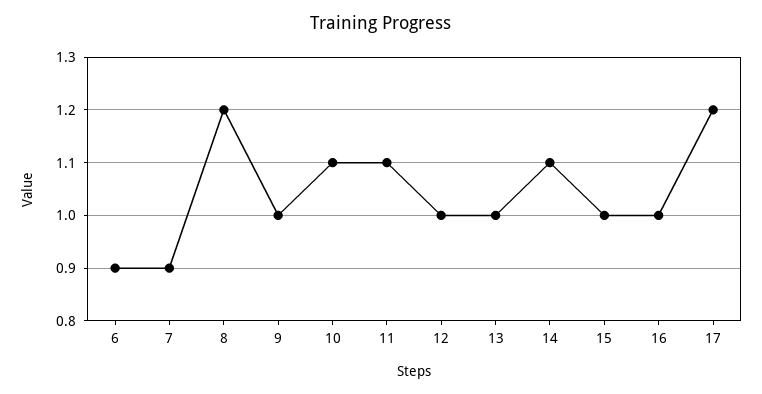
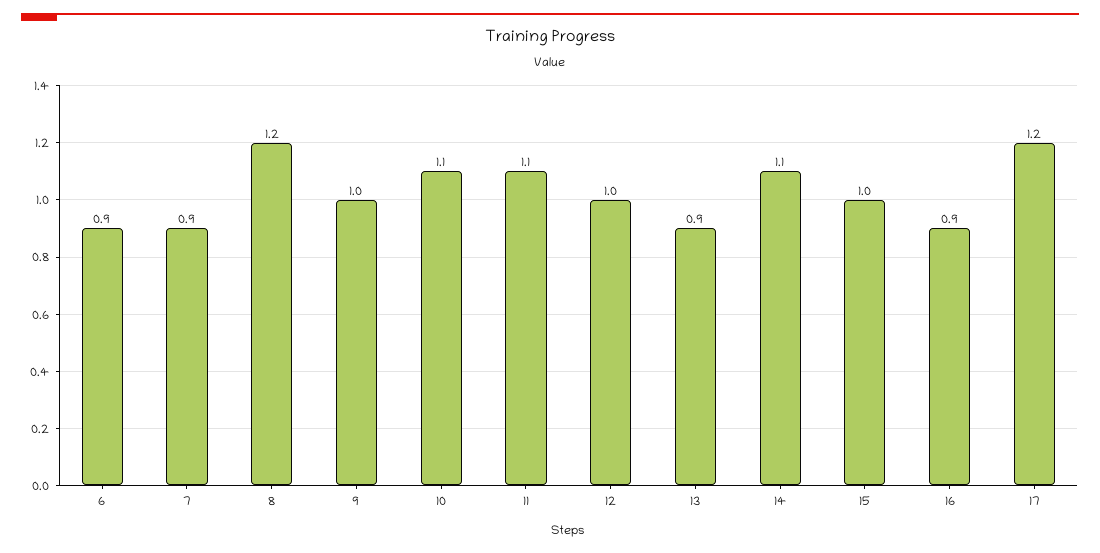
  {
    "6": 0.9,
    "7": 0.9,
    "8": 1.2,
    "9": 1,
    "10": 1.1,
    "11": 1.1,
    "12": 1,
-   "13": 1,
+   "13": 0.9,
    "14": 1.1,
    "15": 1,
-   "16": 1,
+   "16": 0.9,
    "17": 1.2
  }

